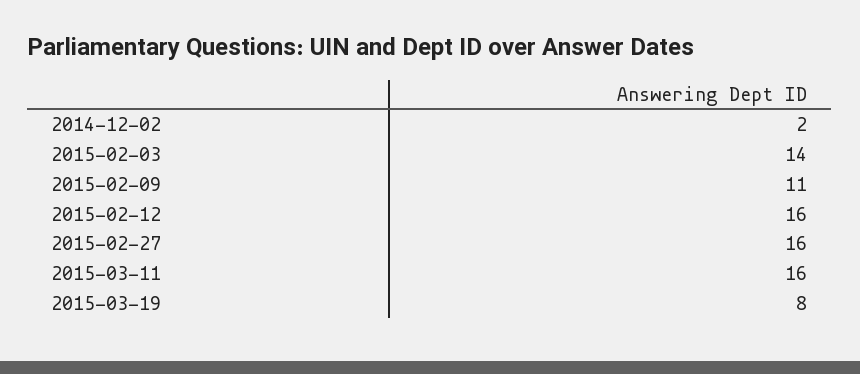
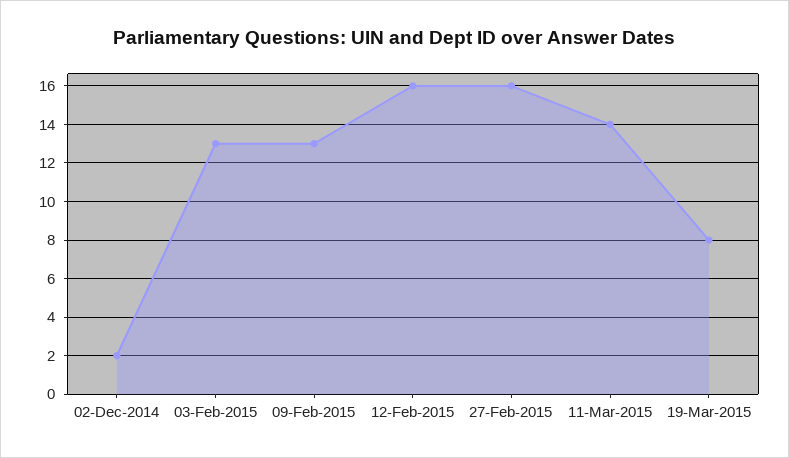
  {
    "2014-12-02": 2,
-   "2015-02-03": 14,
+   "2015-02-03": 13,
-   "2015-02-09": 11,
+   "2015-02-09": 13,
    "2015-02-12": 16,
    "2015-02-27": 16,
-   "2015-03-11": 16,
+   "2015-03-11": 14,
    "2015-03-19": 8
  }

